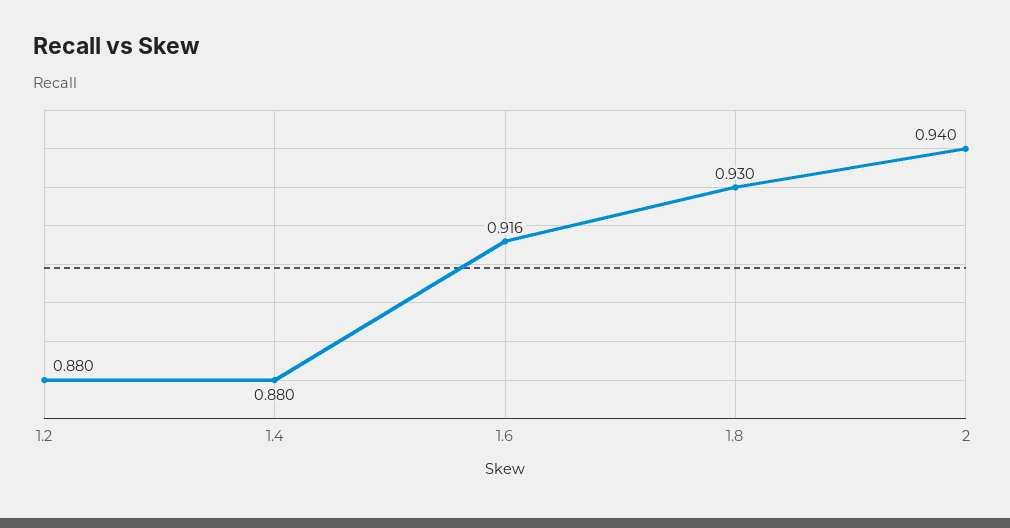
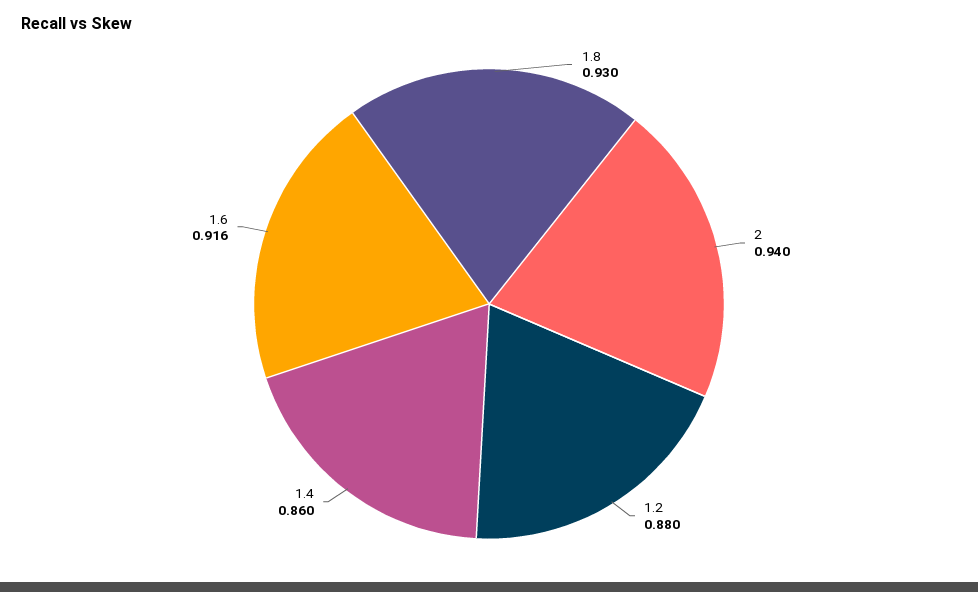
  {
    "1.2": 0.88,
-   "1.4": 0.88,
+   "1.4": 0.86,
    "1.6": 0.916,
    "1.8": 0.93,
    "2": 0.94
  }

